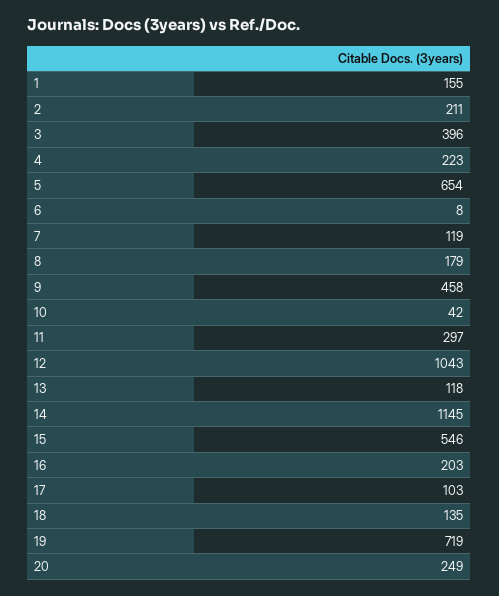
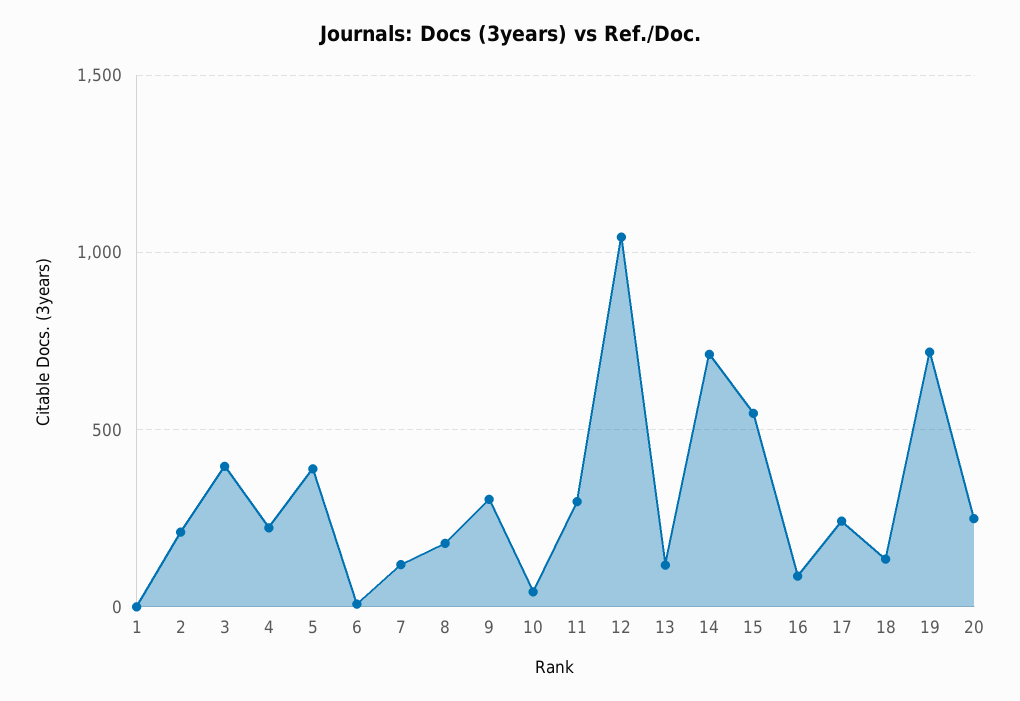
  {
-   "1": 155,
+   "1": 0,
    "2": 211,
    "3": 396,
    "4": 223,
-   "5": 654,
+   "5": 400,
    "6": 8,
    "7": 119,
    "8": 179,
-   "9": 458,
+   "9": 300,
    "10": 42,
    "11": 297,
    "12": 1043,
    "13": 118,
-   "14": 1145,
+   "14": 700,
    "15": 546,
-   "16": 203,
+   "16": 100,
-   "17": 103,
+   "17": 250,
    "18": 135,
    "19": 719,
    "20": 249
  }

